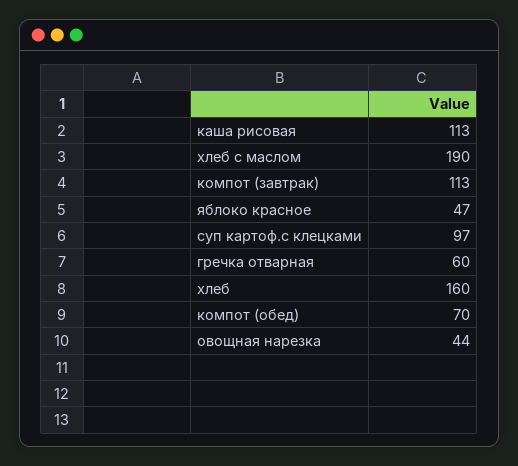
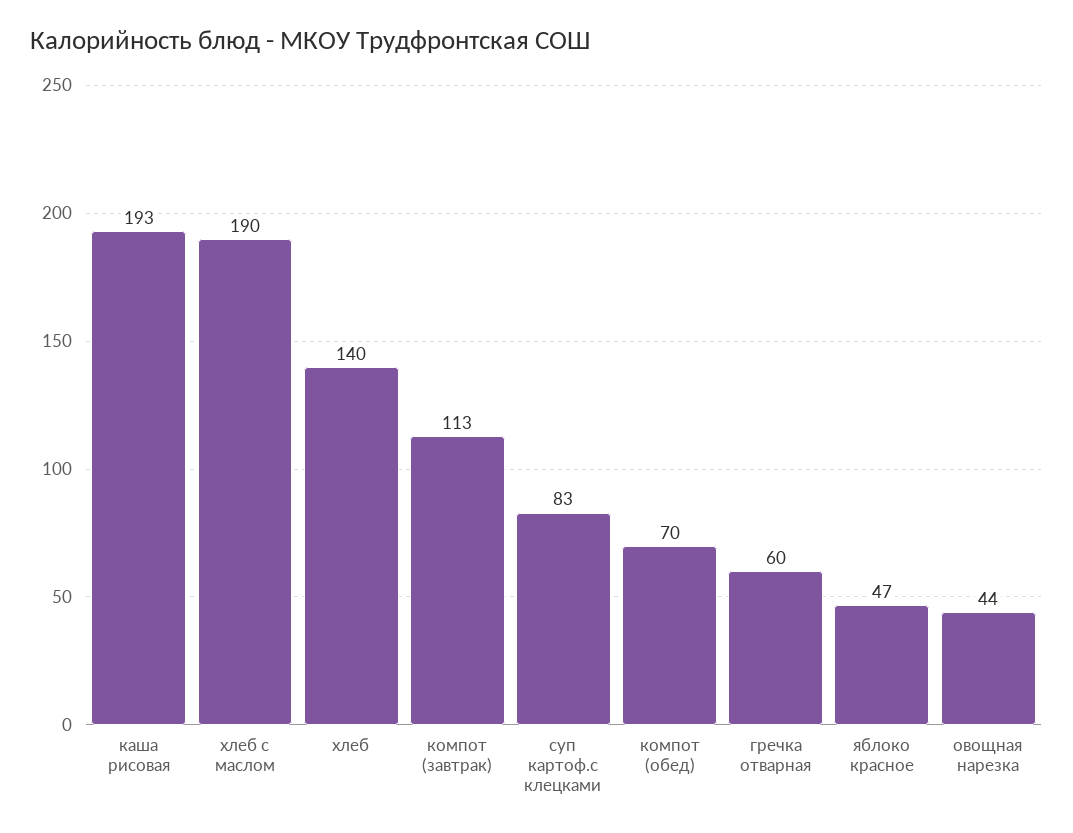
  {
-   "каша рисовая": 113,
+   "каша рисовая": 193,
    "хлеб с маслом": 190,
    "компот (завтрак)": 113,
    "яблоко красное": 47,
-   "суп картоф.с клецками": 97,
+   "суп картоф.с клецками": 83,
    "гречка отварная": 60,
-   "хлеб": 160,
+   "хлеб": 140,
    "компот (обед)": 70,
    "овощная нарезка": 44
  }

